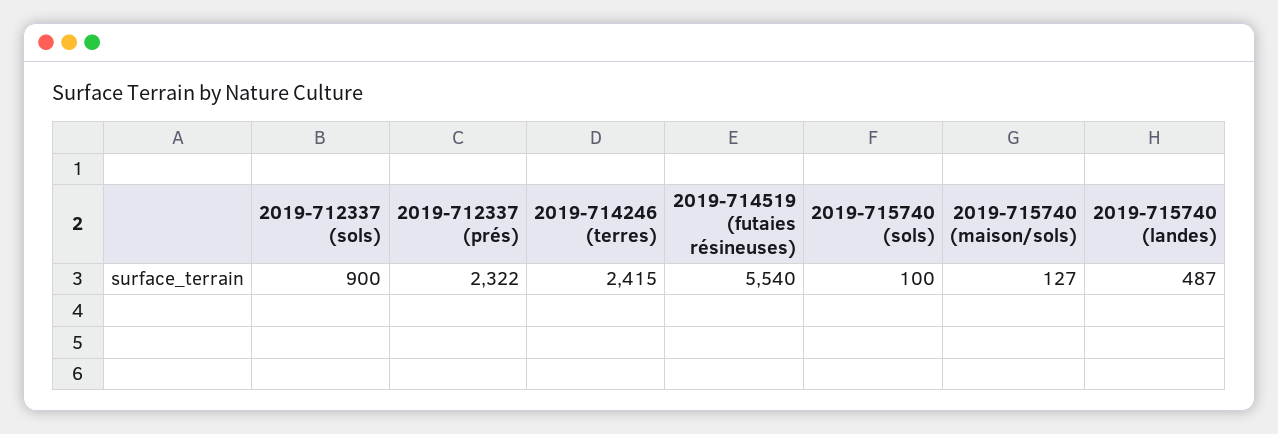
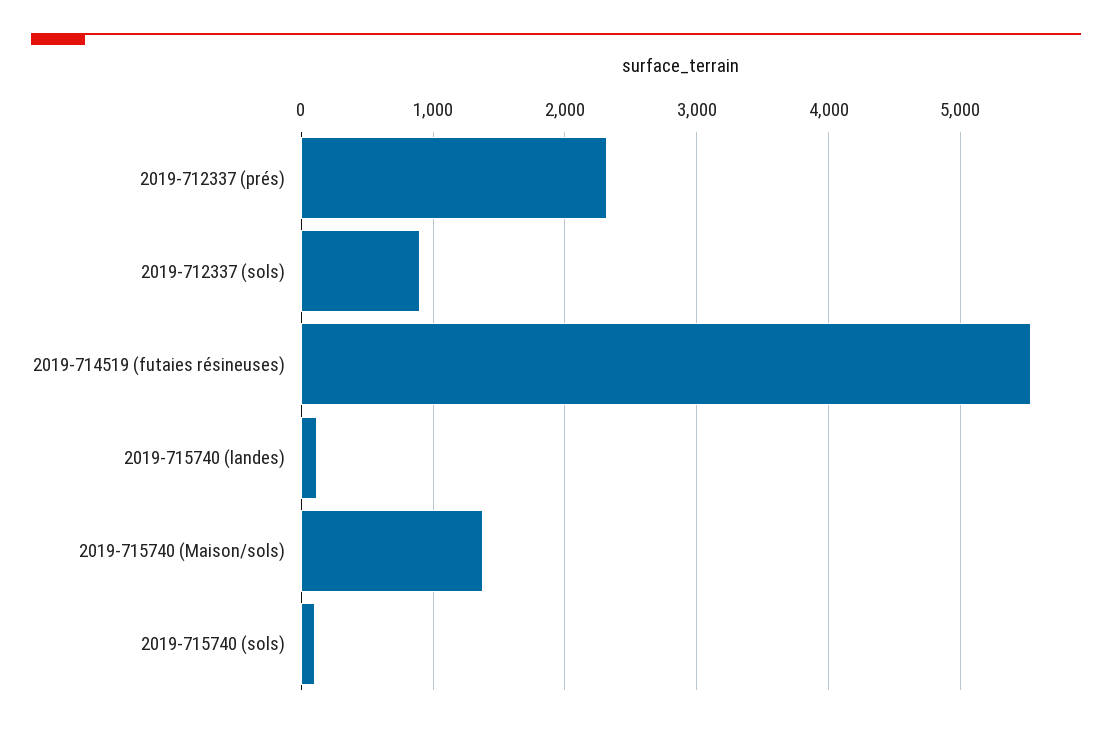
  {
    "2019-712337 (sols)": 900,
    "2019-712337 (prés)": 2322,
-   "2019-714246 (terres)": 2415,
    "2019-714519 (futaies résineuses)": 5540,
    "2019-715740 (sols)": 100,
-   "2019-715740 (maison/sols)": 127,
+   "2019-715740 (maison/sols)": 1400,
-   "2019-715740 (landes)": 487
+   "2019-715740 (landes)": 100
  }

